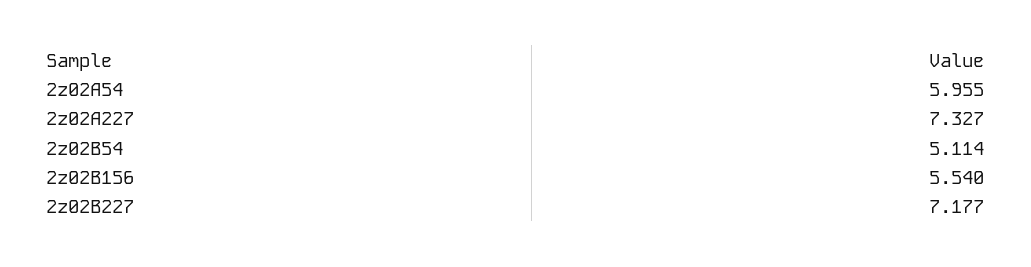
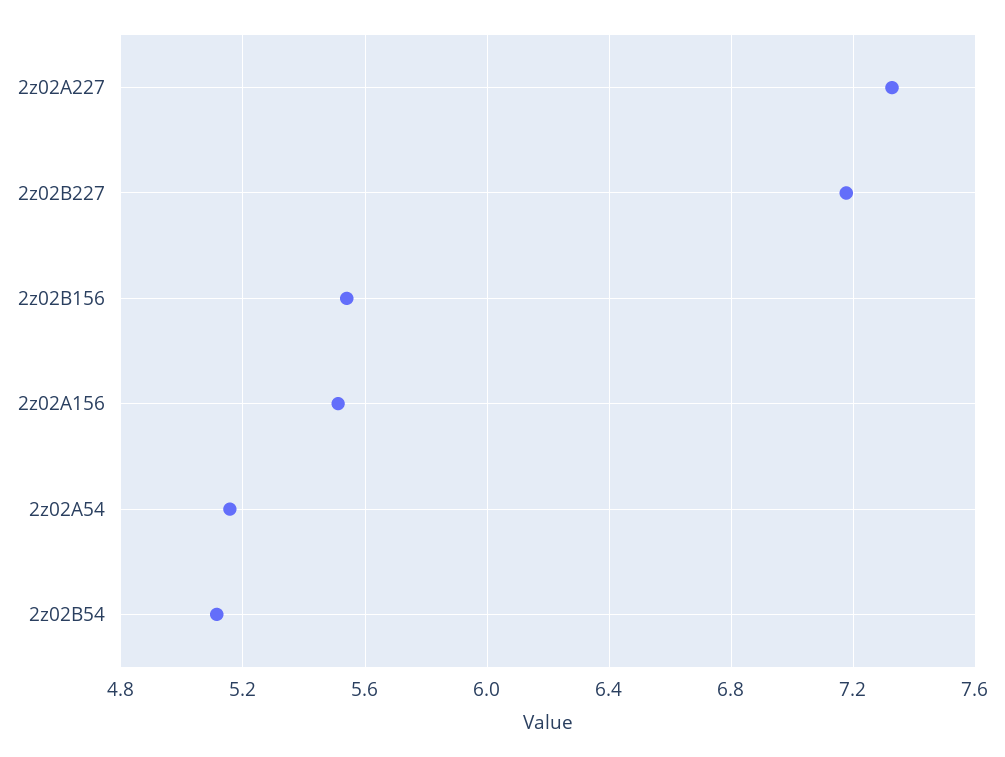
  {
-   "2z02A54": 5.955,
+   "2z02A54": 5.15,
    "2z02A227": 7.327,
    "2z02B54": 5.114,
    "2z02B156": 5.54,
-   "2z02B227": 7.177
+   "2z02B227": 7.177,
+   "2z02A156": 5.5
  }

